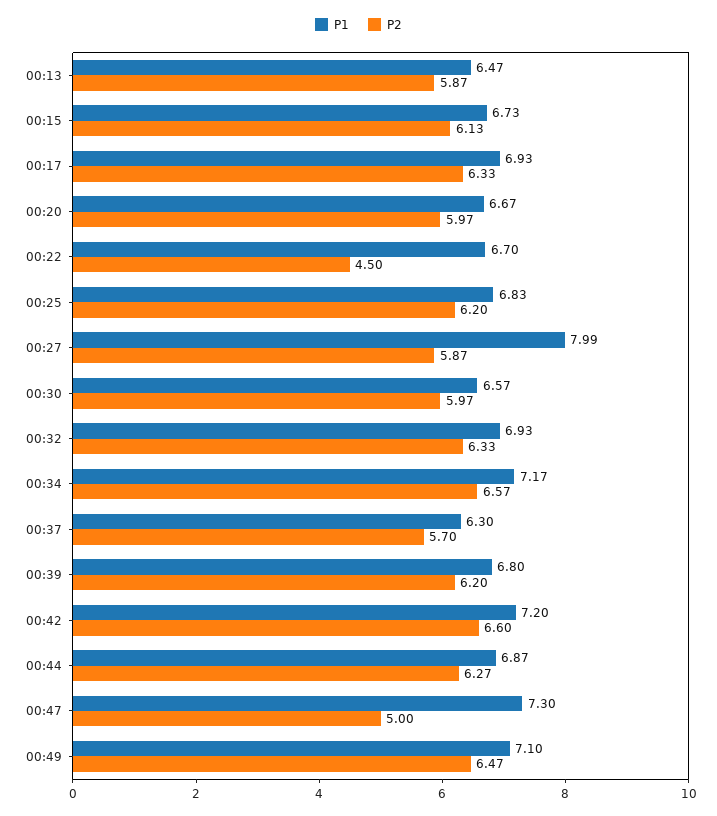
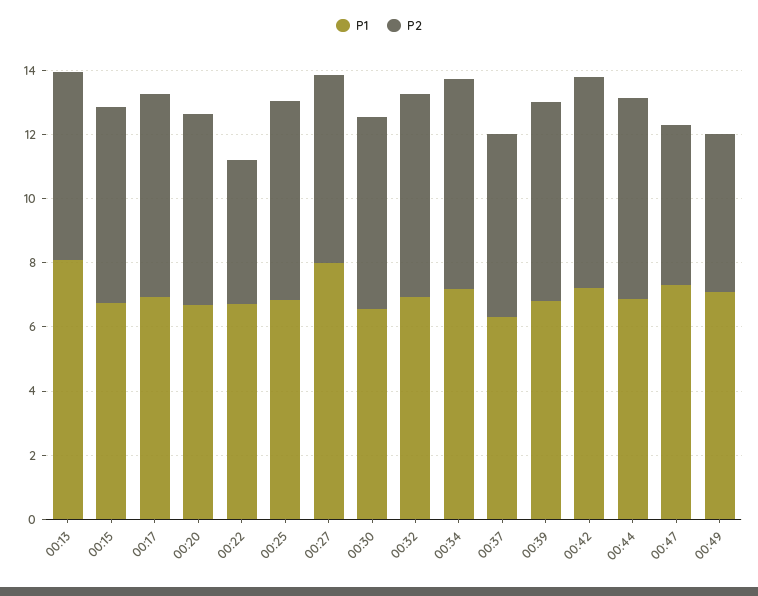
  {
    "P1": {
-     "00:13": 6.47,
+     "00:13": 8,
      "00:15": 6.73,
      "00:17": 6.93,
      "00:20": 6.67,
      "00:22": 6.7,
      "00:25": 6.83,
      "00:27": 7.99,
      "00:30": 6.57,
      "00:32": 6.93,
      "00:34": 7.17,
      "00:37": 6.3,
      "00:39": 6.8,
      "00:42": 7.2,
      "00:44": 6.87,
      "00:47": 7.3,
      "00:49": 7.1
    },
    "P2": {
      "00:13": 5.87,
      "00:15": 6.13,
      "00:17": 6.33,
      "00:20": 5.97,
      "00:22": 4.5,
      "00:25": 6.2,
      "00:27": 5.87,
      "00:30": 5.97,
      "00:32": 6.33,
      "00:34": 6.57,
      "00:37": 5.7,
      "00:39": 6.2,
      "00:42": 6.6,
      "00:44": 6.27,
      "00:47": 5,
-     "00:49": 6.47
+     "00:49": 5
    }
  }

